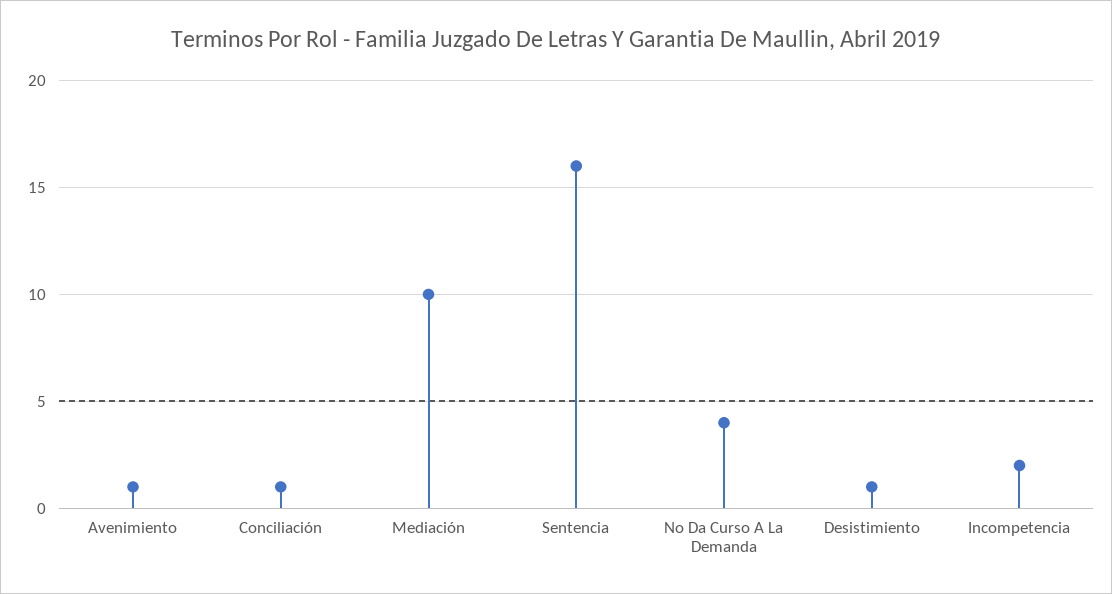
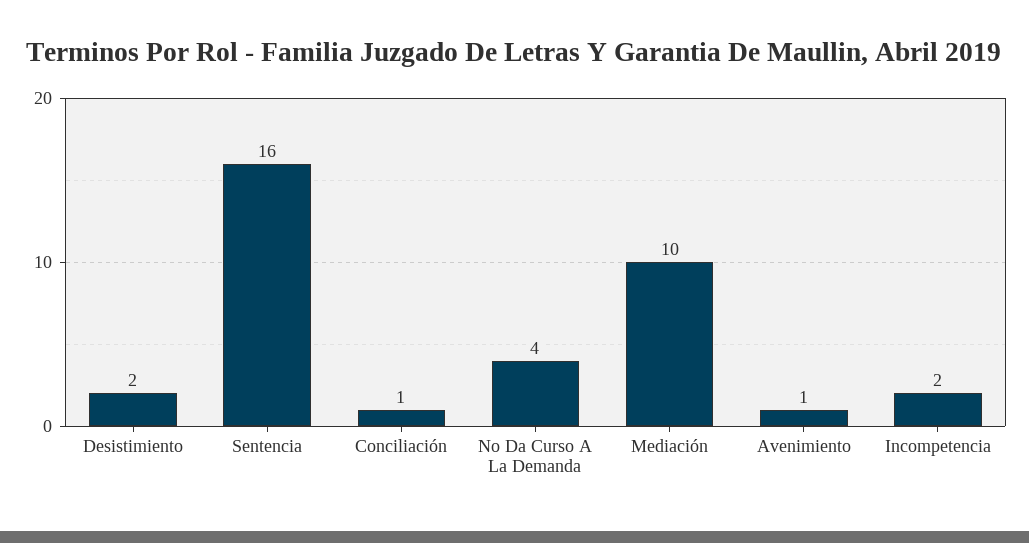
  {
    "Avenimiento": 1,
    "Conciliación": 1,
    "Mediación": 10,
    "Sentencia": 16,
    "No Da Curso A La Demanda": 4,
-   "Desistimiento": 1,
+   "Desistimiento": 2,
    "Incompetencia": 2
  }

